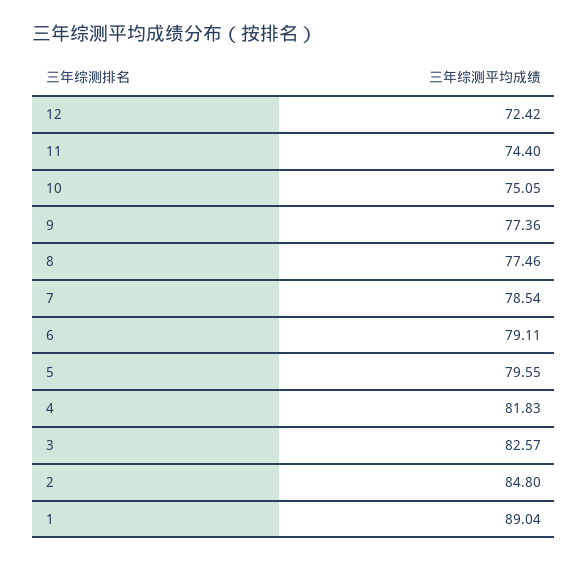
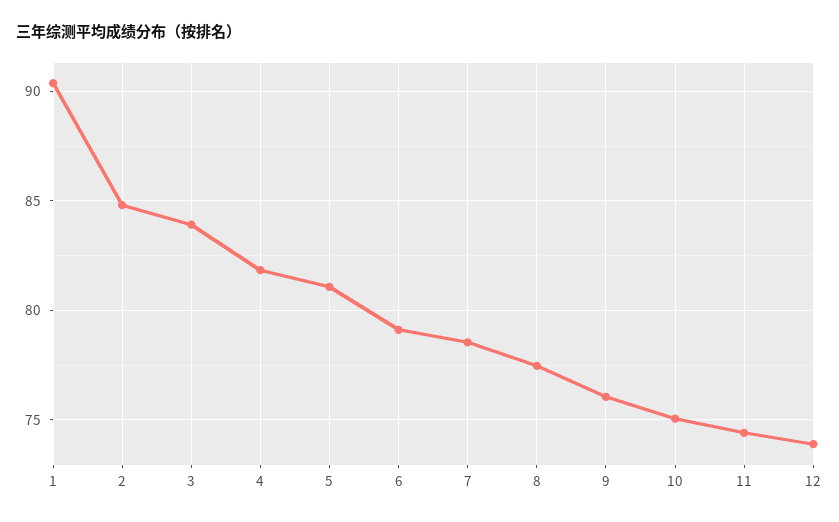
  {
-   "12": 72.42,
+   "12": 74,
    "11": 74.4,
    "10": 75.05,
-   "9": 77.36,
+   "9": 76,
    "8": 77.46,
    "7": 78.54,
    "6": 79.11,
-   "5": 79.55,
+   "5": 81,
    "4": 81.83,
-   "3": 82.57,
+   "3": 84,
    "2": 84.8,
-   "1": 89.04
+   "1": 90.5
  }

